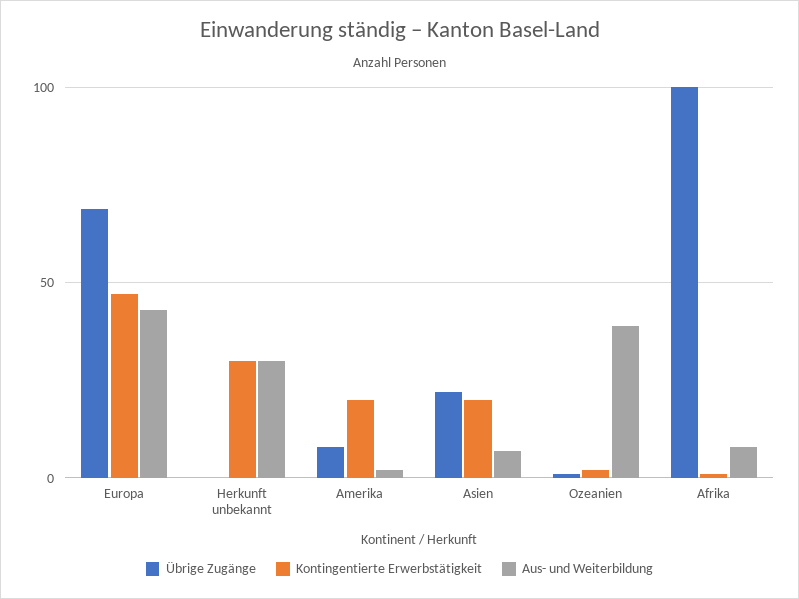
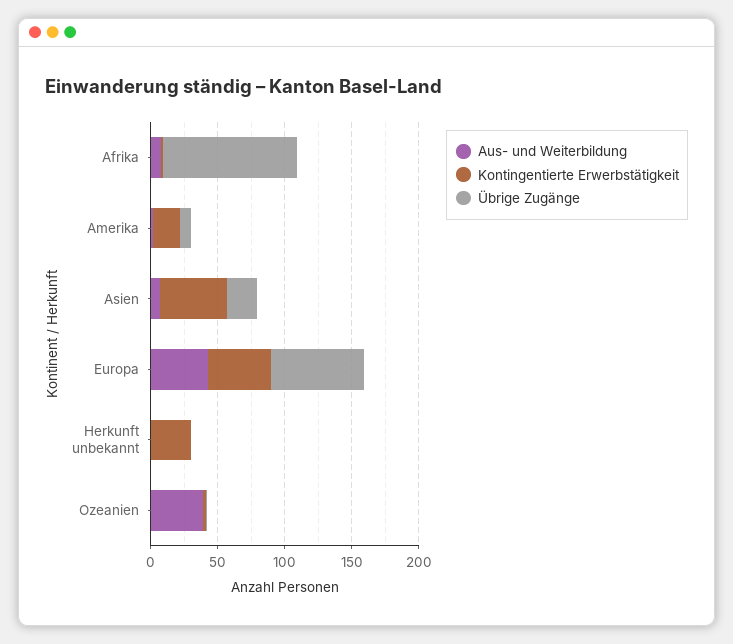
  {
    "Übrige Zugänge": {
      "Europa": 70,
      "Herkunft unbekannt": 0,
      "Amerika": 10,
      "Asien": 20,
      "Ozeanien": 0,
      "Afrika": 100
    },
    "Kontingentierte Erwerbstätigkeit": {
      "Europa": 45,
      "Herkunft unbekannt": 30,
      "Amerika": 20,
-     "Asien": 20,
+     "Asien": 50,
      "Ozeanien": 0,
      "Afrika": 0
    },
    "Aus- und Weiterbildung": {
      "Europa": 45,
-     "Herkunft unbekannt": 30,
+     "Herkunft unbekannt": 0,
      "Amerika": 0,
      "Asien": 5,
      "Ozeanien": 40,
      "Afrika": 10
    }
  }

